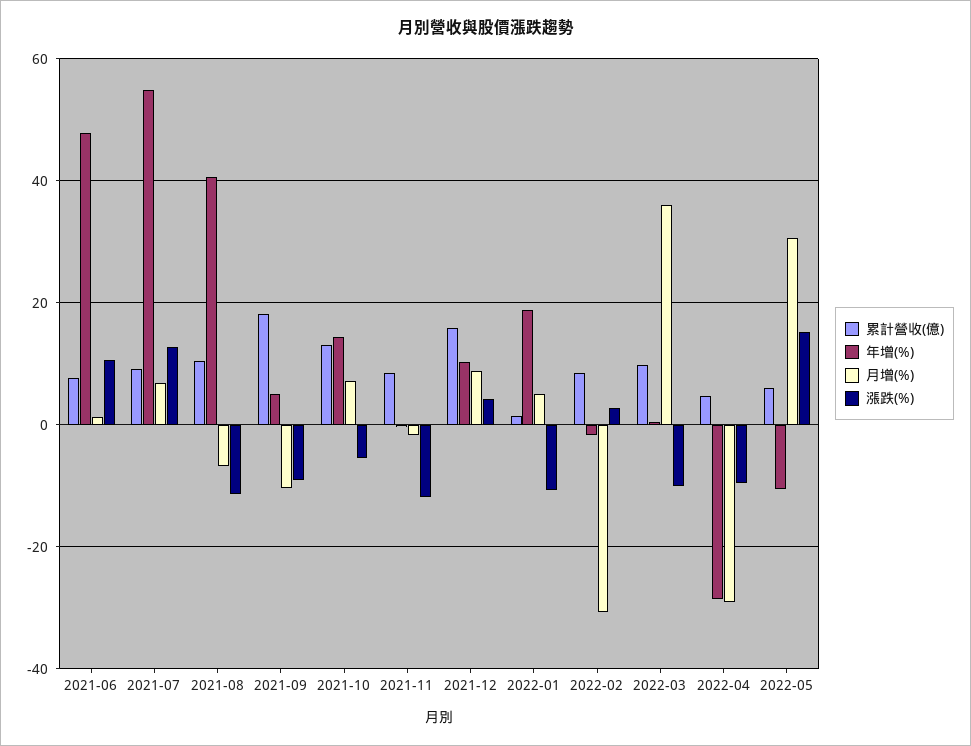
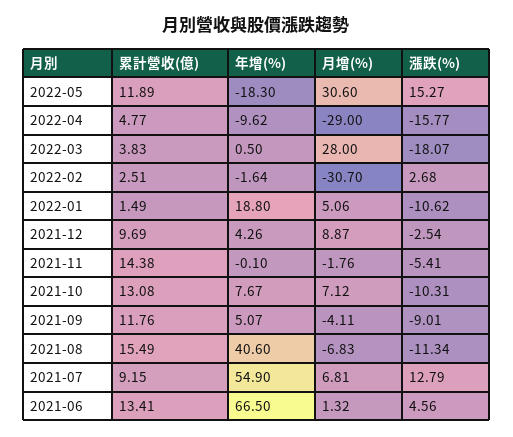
  {
    "累計營收(億)": {
-     "2021-06": 8,
+     "2021-06": 13.41,
      "2021-07": 9.15,
-     "2021-08": 10,
+     "2021-08": 15.49,
-     "2021-09": 18,
+     "2021-09": 11.76,
      "2021-10": 13.08,
-     "2021-11": 8,
+     "2021-11": 14.38,
-     "2021-12": 16,
+     "2021-12": 9.69,
      "2022-01": 1.49,
-     "2022-02": 8,
+     "2022-02": 2.51,
-     "2022-03": 10,
+     "2022-03": 3.83,
      "2022-04": 4.77,
-     "2022-05": 6
+     "2022-05": 11.89
    },
    "年增(%)": {
-     "2021-06": 48,
+     "2021-06": 66.5,
      "2021-07": 54.9,
      "2021-08": 40.6,
      "2021-09": 5.07,
-     "2021-10": 14,
+     "2021-10": 7.67,
      "2021-11": -0.1,
-     "2021-12": 10,
+     "2021-12": 4.26,
      "2022-01": 18.8,
      "2022-02": -1.64,
      "2022-03": 0.5,
-     "2022-04": -28,
+     "2022-04": -9.62,
-     "2022-05": -10
+     "2022-05": -18.3
    },
    "月增(%)": {
      "2021-06": 1.32,
      "2021-07": 6.81,
      "2021-08": -6.83,
-     "2021-09": -10,
+     "2021-09": -4.11,
      "2021-10": 7.12,
      "2021-11": -1.76,
      "2021-12": 8.87,
      "2022-01": 5.06,
      "2022-02": -30.7,
-     "2022-03": 36,
+     "2022-03": 28,
      "2022-04": -29,
      "2022-05": 30.6
    },
    "漲跌(%)": {
-     "2021-06": 10,
+     "2021-06": 4.56,
      "2021-07": 12.79,
      "2021-08": -11.34,
      "2021-09": -9.01,
-     "2021-10": -6,
+     "2021-10": -10.31,
-     "2021-11": -12,
+     "2021-11": -5.41,
-     "2021-12": 4,
+     "2021-12": -2.54,
      "2022-01": -10.62,
      "2022-02": 2.68,
-     "2022-03": -10,
+     "2022-03": -18.07,
-     "2022-04": -10,
+     "2022-04": -15.77,
      "2022-05": 15.27
    }
  }

